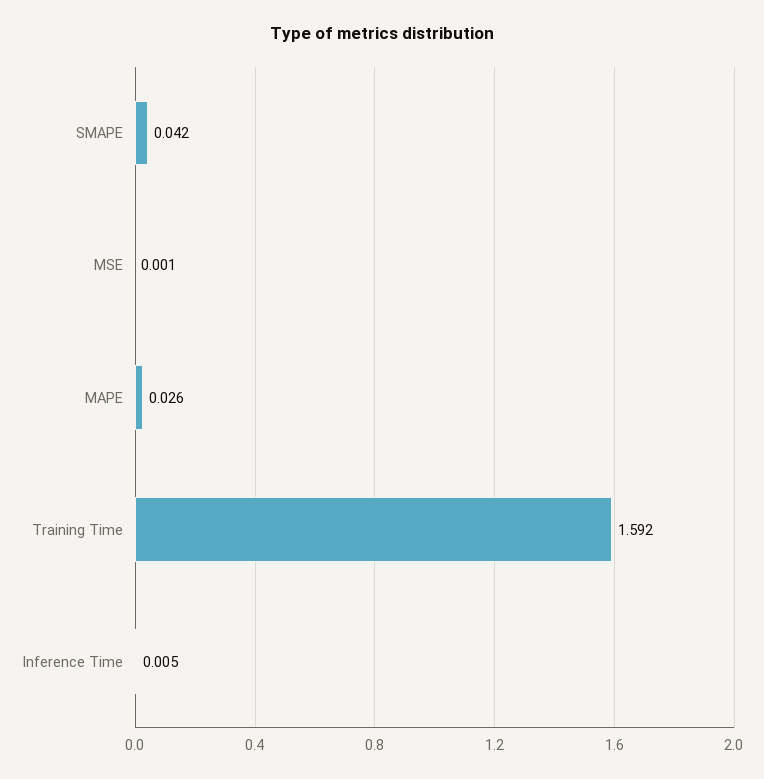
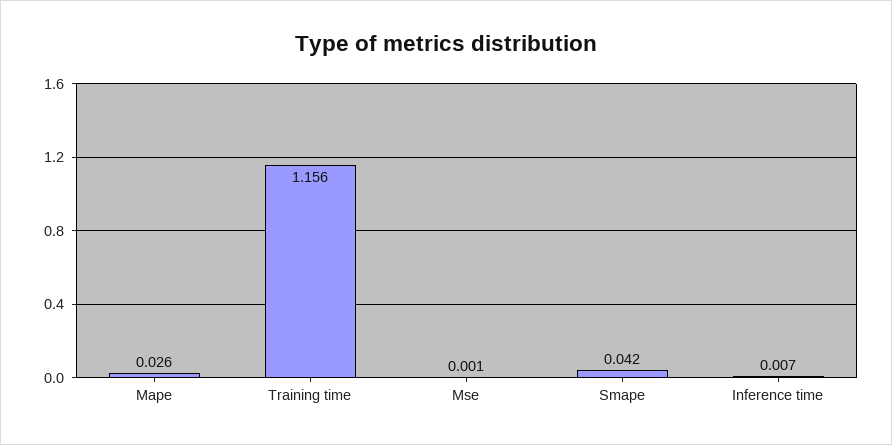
  {
    "SMAPE": 0.042,
    "MSE": 0.001,
    "MAPE": 0.026,
-   "Training Time": 1.592,
+   "Training Time": 1.156,
-   "Inference Time": 0.005
+   "Inference Time": 0.007
  }

